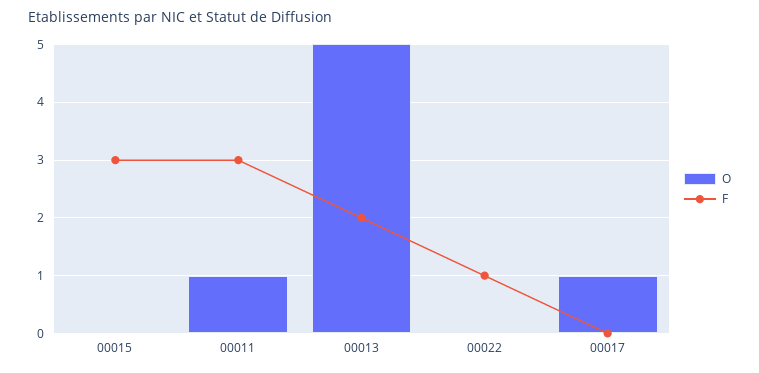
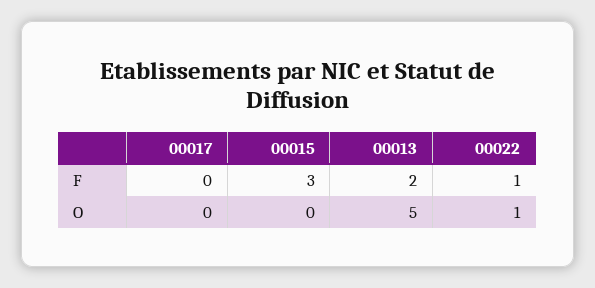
  {
    "O": {
      "00015": 0,
-     "00011": 1,
      "00013": 5,
-     "00022": 0,
+     "00022": 1,
-     "00017": 1
+     "00017": 0
    },
    "F": {
      "00015": 3,
-     "00011": 3,
      "00013": 2,
      "00022": 1,
      "00017": 0
    }
  }

